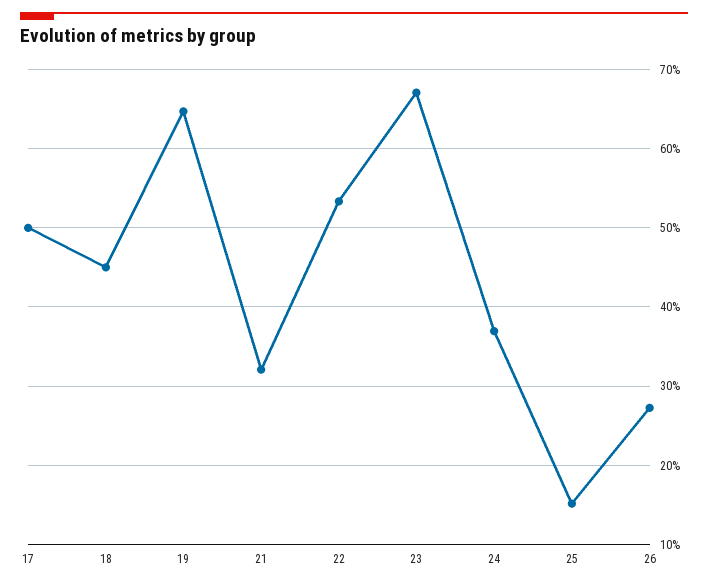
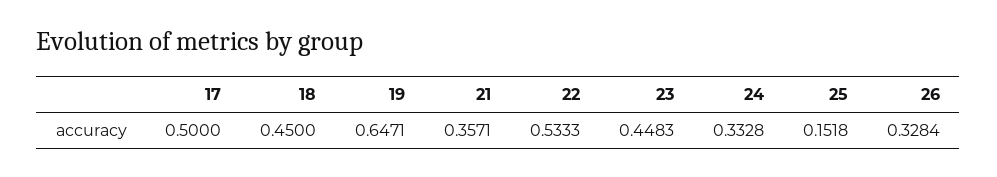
  {
    "17": 0.5,
    "18": 0.45,
    "19": 0.6471,
-   "21": 0.32,
+   "21": 0.3571,
    "22": 0.5333,
-   "23": 0.67,
+   "23": 0.4483,
-   "24": 0.37,
+   "24": 0.3328,
    "25": 0.1518,
-   "26": 0.27
+   "26": 0.3284
  }

